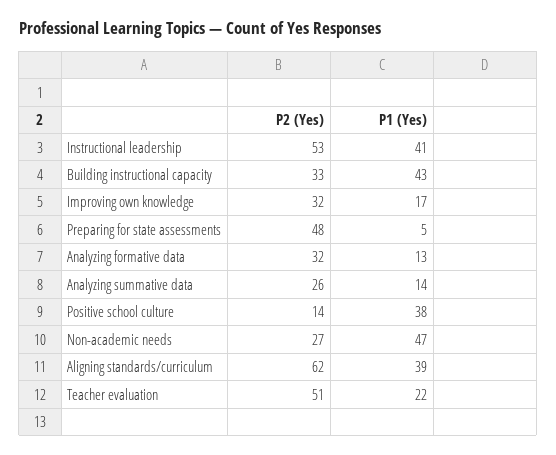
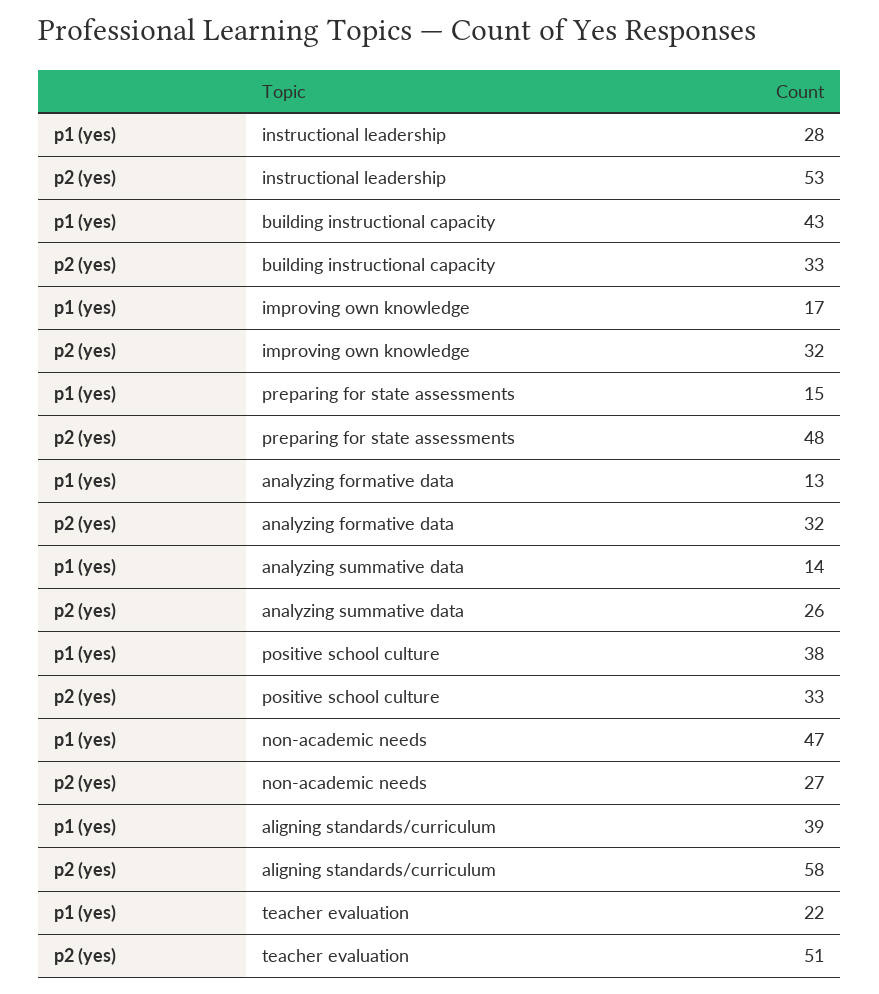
  {
    "P2 (Yes)": {
      "Instructional leadership": 53,
      "Building instructional capacity": 33,
      "Improving own knowledge": 32,
      "Preparing for state assessments": 48,
      "Analyzing formative data": 32,
      "Analyzing summative data": 26,
-     "Positive school culture": 14,
+     "Positive school culture": 33,
      "Non-academic needs": 27,
-     "Aligning standards/curriculum": 62,
+     "Aligning standards/curriculum": 58,
      "Teacher evaluation": 51
    },
    "P1 (Yes)": {
-     "Instructional leadership": 41,
+     "Instructional leadership": 28,
      "Building instructional capacity": 43,
      "Improving own knowledge": 17,
-     "Preparing for state assessments": 5,
+     "Preparing for state assessments": 15,
      "Analyzing formative data": 13,
      "Analyzing summative data": 14,
      "Positive school culture": 38,
      "Non-academic needs": 47,
      "Aligning standards/curriculum": 39,
      "Teacher evaluation": 22
    }
  }

